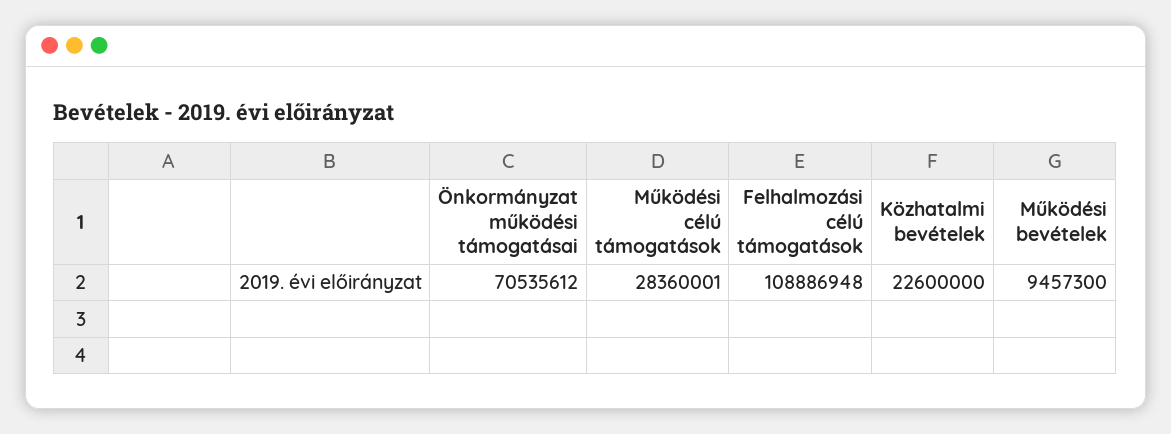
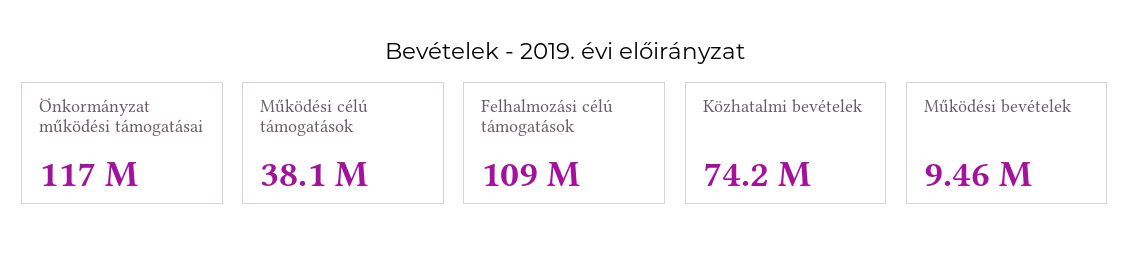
  {
-   "Önkormányzat működési támogatásai": 70535612,
+   "Önkormányzat működési támogatásai": 117000000,
-   "Működési célú támogatások": 28360001,
+   "Működési célú támogatások": 38100000,
    "Felhalmozási célú támogatások": 108886948,
-   "Közhatalmi bevételek": 22600000,
+   "Közhatalmi bevételek": 74200000,
    "Működési bevételek": 9457300
  }

